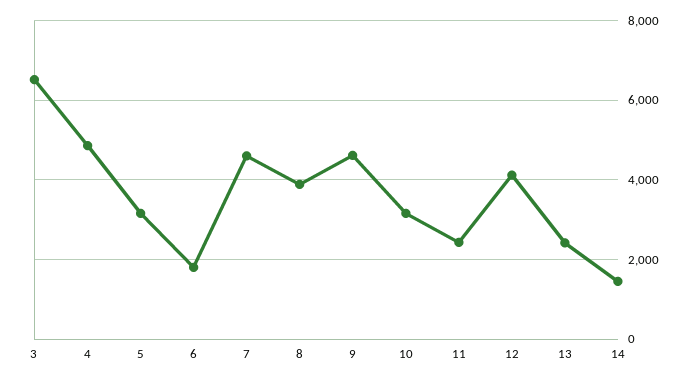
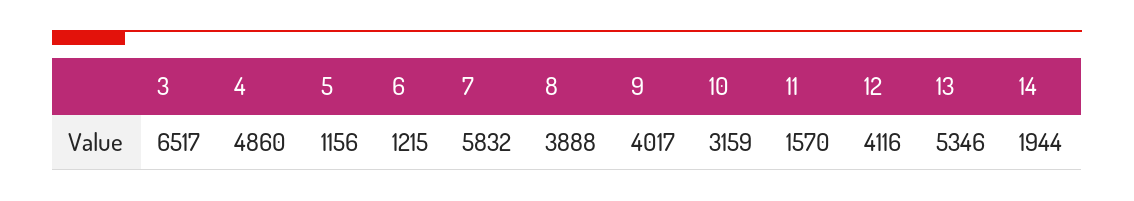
  {
    "3": 6517,
    "4": 4860,
-   "5": 3200,
+   "5": 1156,
-   "6": 1800,
+   "6": 1215,
-   "7": 4600,
+   "7": 5832,
    "8": 3888,
-   "9": 4600,
+   "9": 4017,
    "10": 3159,
-   "11": 2400,
+   "11": 1570,
    "12": 4116,
-   "13": 2400,
+   "13": 5346,
-   "14": 1400
+   "14": 1944
  }

